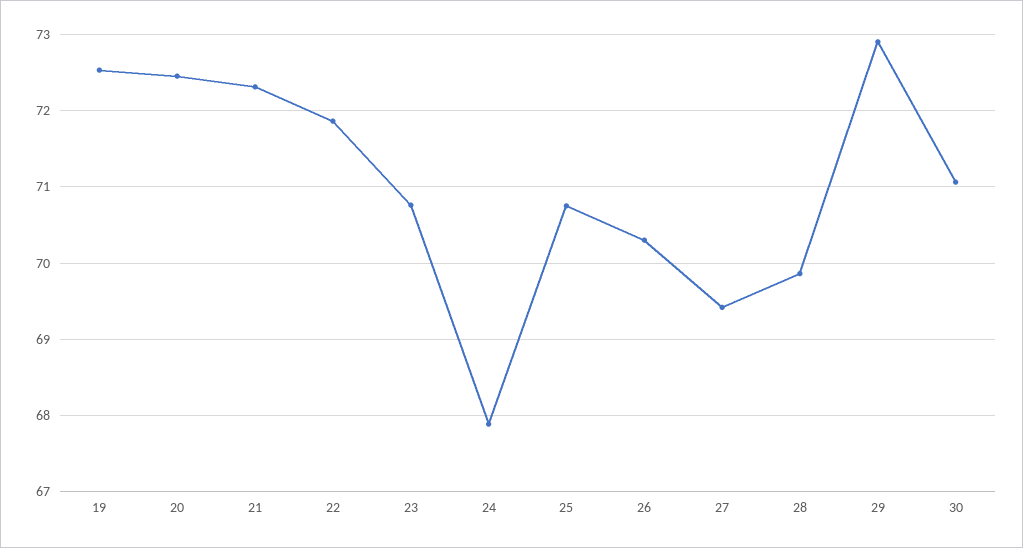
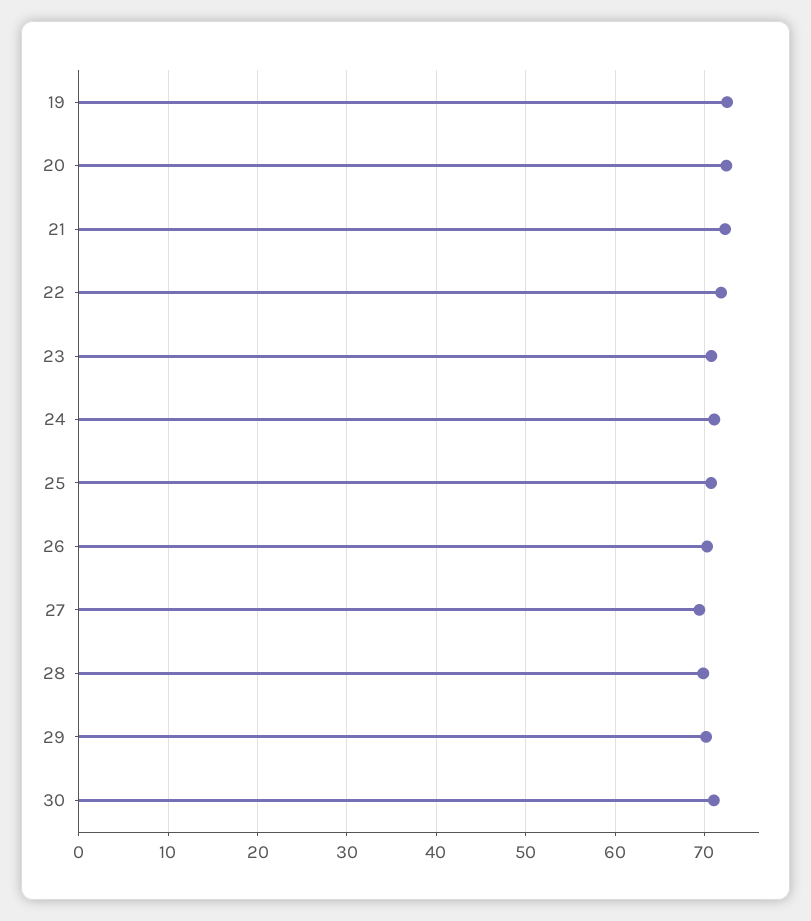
  {
    "19": 72.5,
    "20": 72.5,
    "21": 72.3,
    "22": 71.9,
    "23": 70.8,
-   "24": 67.9,
+   "24": 71,
    "25": 70.8,
    "26": 70.3,
    "27": 69.4,
    "28": 69.9,
-   "29": 72.9,
+   "29": 70,
    "30": 71.1
  }

